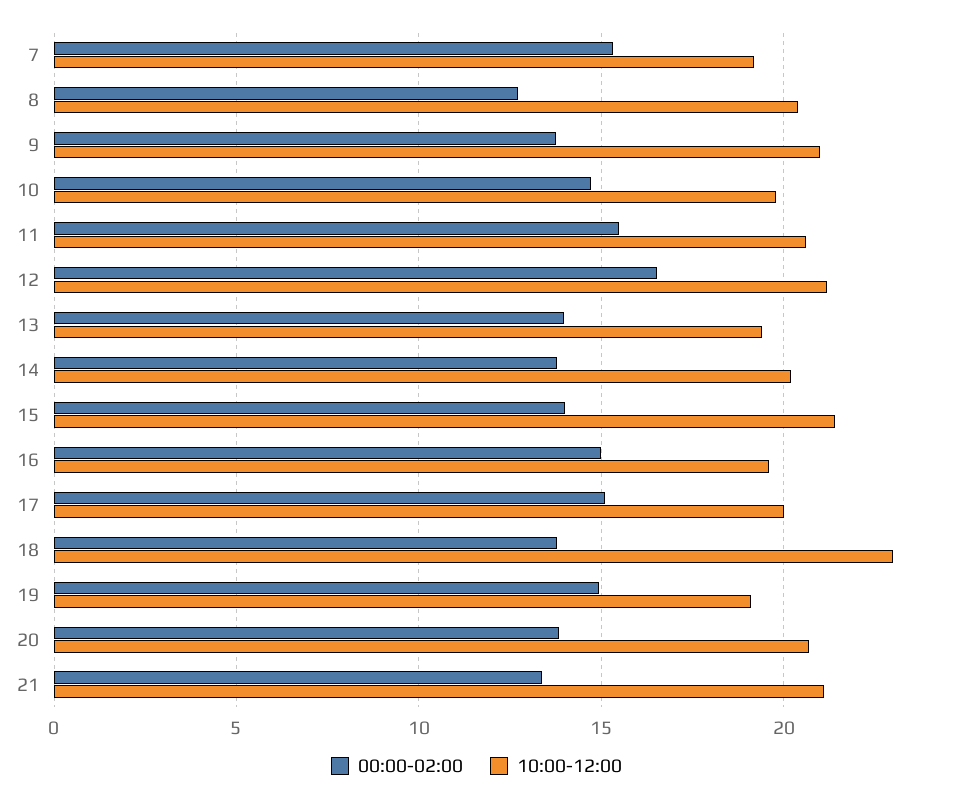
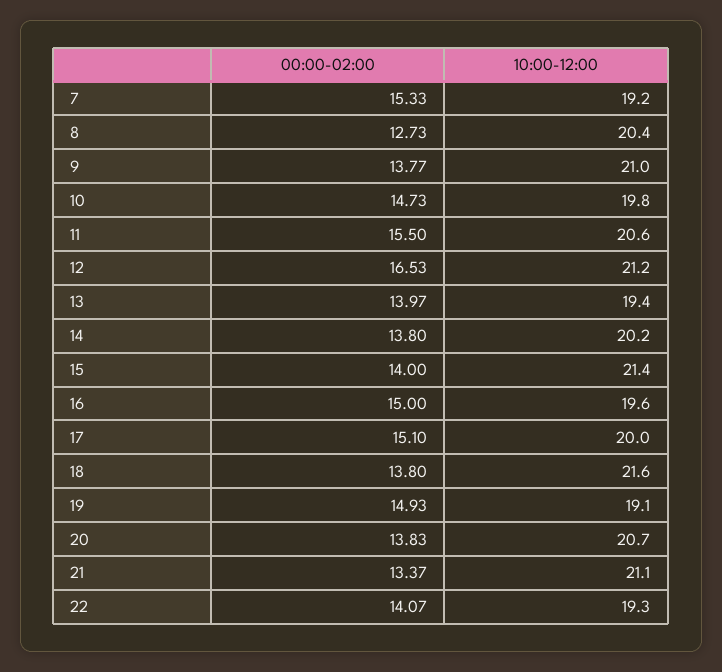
  {
    "00:00-02:00": {
      "7": 15.33,
      "8": 12.73,
      "9": 13.77,
      "10": 14.73,
      "11": 15.5,
      "12": 16.53,
      "13": 13.97,
      "14": 13.8,
      "15": 14,
      "16": 15,
      "17": 15.1,
      "18": 13.8,
      "19": 14.93,
      "20": 13.83,
-     "21": 13.37
+     "21": 13.37,
+     "22": 14.07
    },
    "10:00-12:00": {
      "7": 19.2,
      "8": 20.4,
      "9": 21,
      "10": 19.8,
      "11": 20.6,
      "12": 21.2,
      "13": 19.4,
      "14": 20.2,
      "15": 21.4,
      "16": 19.6,
      "17": 20,
-     "18": 23,
+     "18": 21.6,
      "19": 19.1,
      "20": 20.7,
-     "21": 21.1
+     "21": 21.1,
+     "22": 19.3
    }
  }

